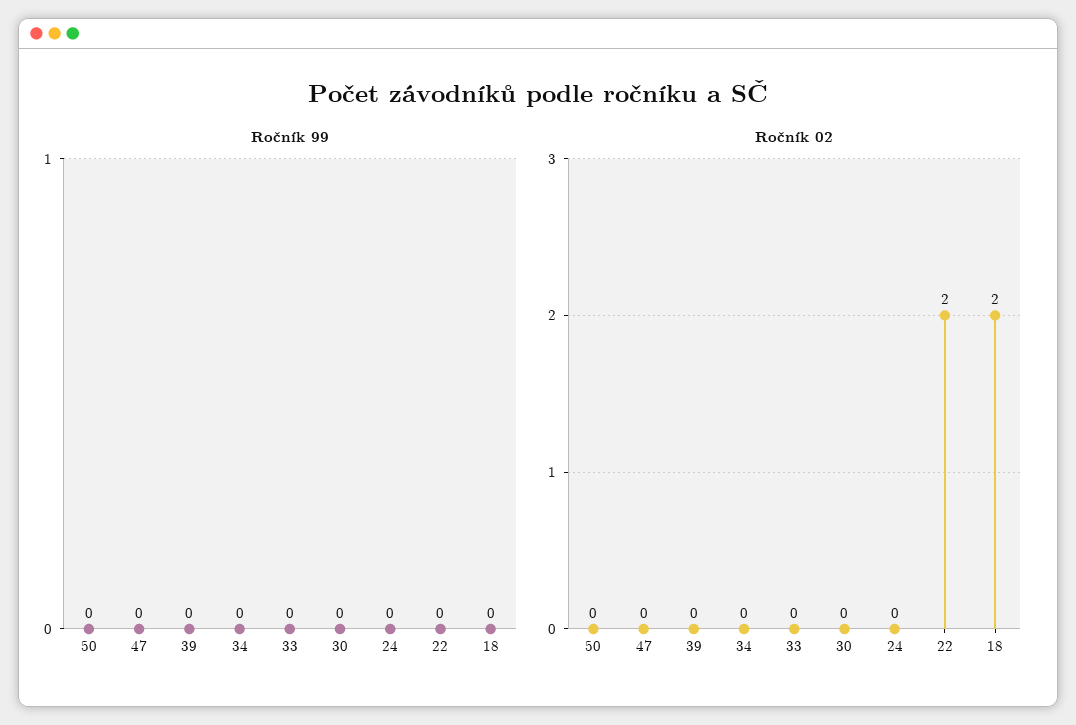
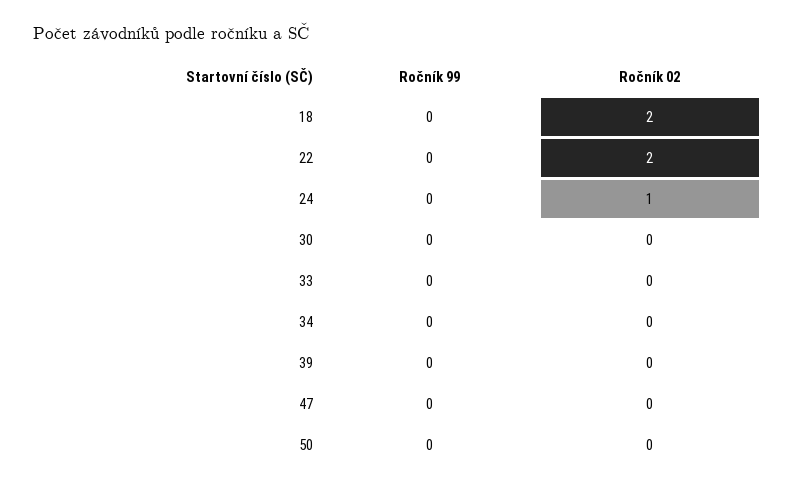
  {
    "Ročník 99": {
      "50": 0,
      "47": 0,
      "39": 0,
      "34": 0,
      "33": 0,
      "30": 0,
      "24": 0,
      "22": 0,
      "18": 0
    },
    "Ročník 02": {
      "50": 0,
      "47": 0,
      "39": 0,
      "34": 0,
      "33": 0,
      "30": 0,
-     "24": 0,
+     "24": 1,
      "22": 2,
      "18": 2
    }
  }

